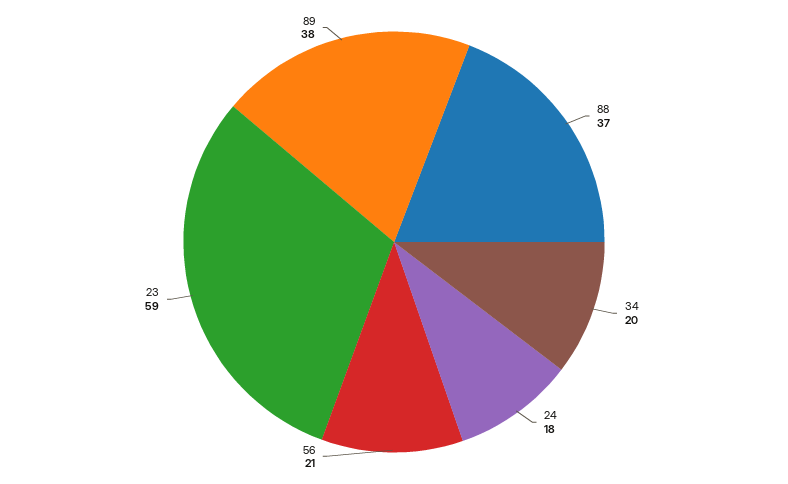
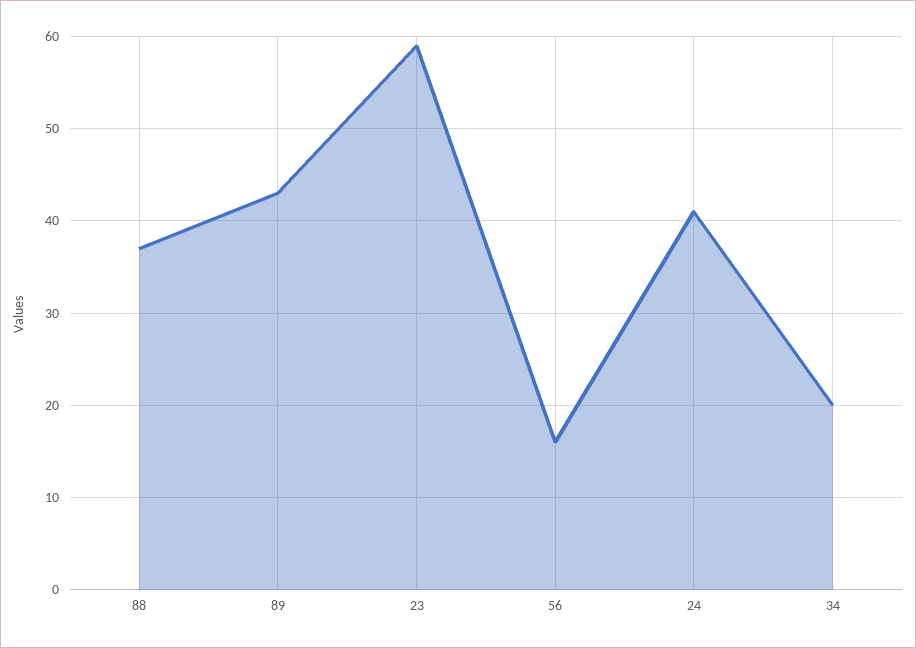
  {
    "88": 37,
    "34": 20,
-   "24": 18,
+   "24": 41,
-   "56": 21,
+   "56": 16,
    "23": 59,
-   "89": 38
+   "89": 43
  }

